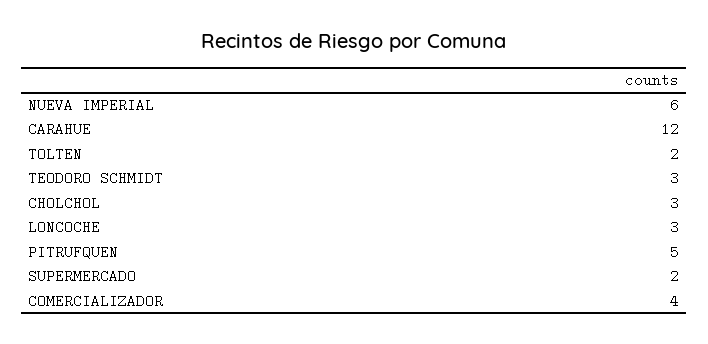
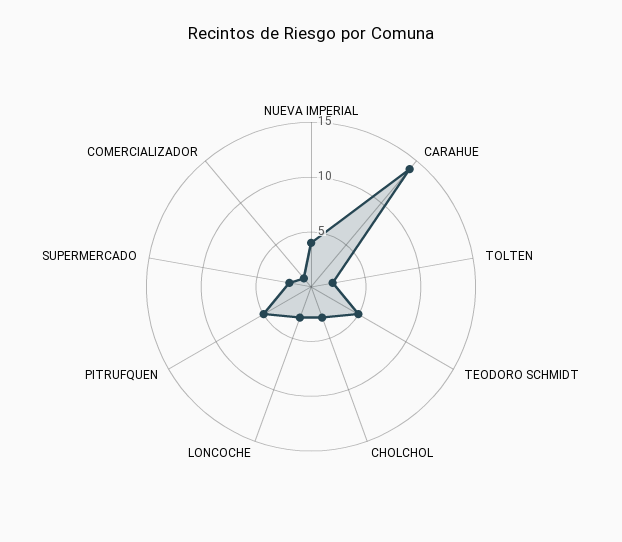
  {
-   "NUEVA IMPERIAL": 6,
+   "NUEVA IMPERIAL": 4,
-   "CARAHUE": 12,
+   "CARAHUE": 14,
    "TOLTEN": 2,
-   "TEODORO SCHMIDT": 3,
+   "TEODORO SCHMIDT": 5,
    "CHOLCHOL": 3,
    "LONCOCHE": 3,
    "PITRUFQUEN": 5,
    "SUPERMERCADO": 2,
-   "COMERCIALIZADOR": 4
+   "COMERCIALIZADOR": 1
  }

